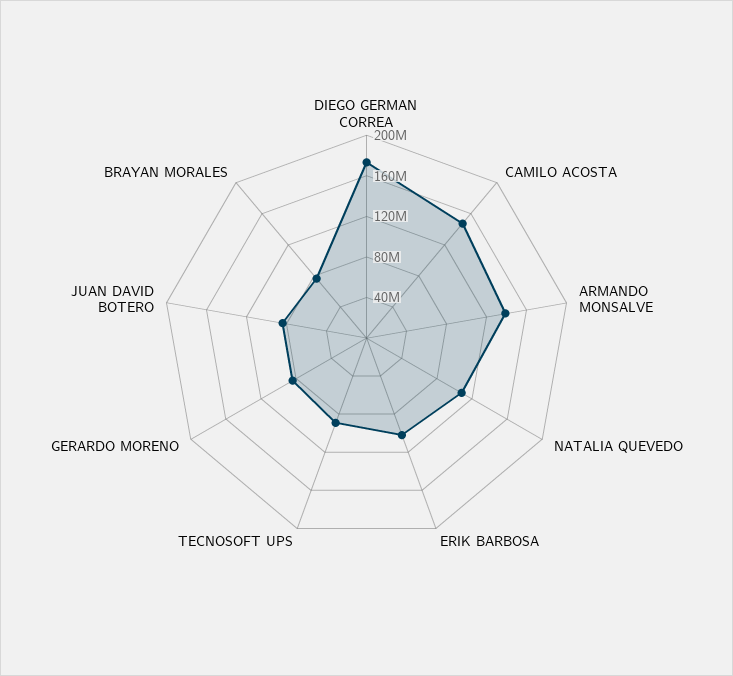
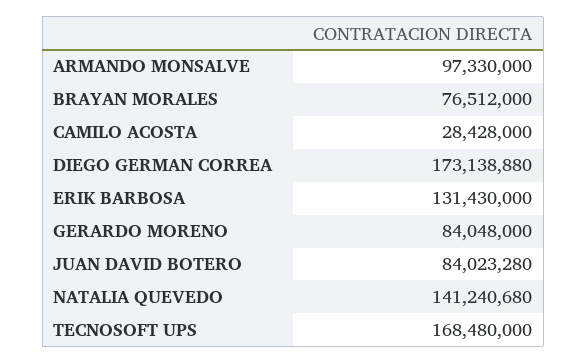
  {
    "DIEGO GERMAN CORREA": 173138880,
-   "CAMILO ACOSTA": 150000000,
+   "CAMILO ACOSTA": 28428000,
-   "ARMANDO MONSALVE": 140000000,
+   "ARMANDO MONSALVE": 97330000,
-   "NATALIA QUEVEDO": 110000000,
+   "NATALIA QUEVEDO": 141240680,
-   "ERIK BARBOSA": 100000000,
+   "ERIK BARBOSA": 131430000,
-   "TECNOSOFT UPS": 90000000,
+   "TECNOSOFT UPS": 168480000,
    "GERARDO MORENO": 84048000,
    "JUAN DAVID BOTERO": 84023280,
    "BRAYAN MORALES": 76512000
  }

